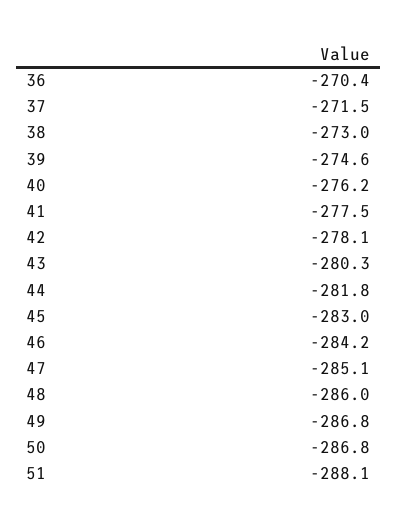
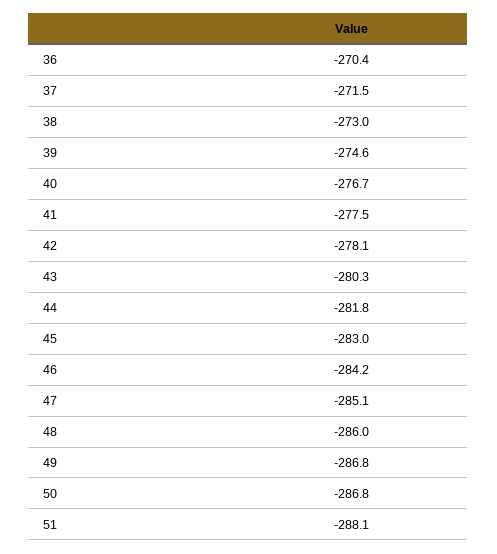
  {
    "36": -270.4,
    "37": -271.5,
    "38": -273,
    "39": -274.6,
-   "40": -276.2,
+   "40": -276.7,
    "41": -277.5,
    "42": -278.1,
    "43": -280.3,
    "44": -281.8,
    "45": -283,
    "46": -284.2,
    "47": -285.1,
    "48": -286,
    "49": -286.8,
    "50": -286.8,
    "51": -288.1
  }

